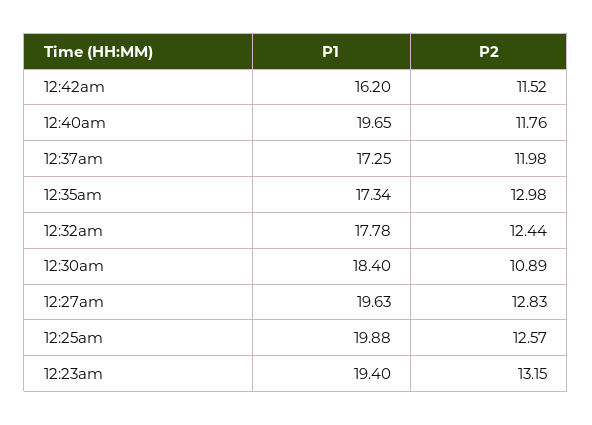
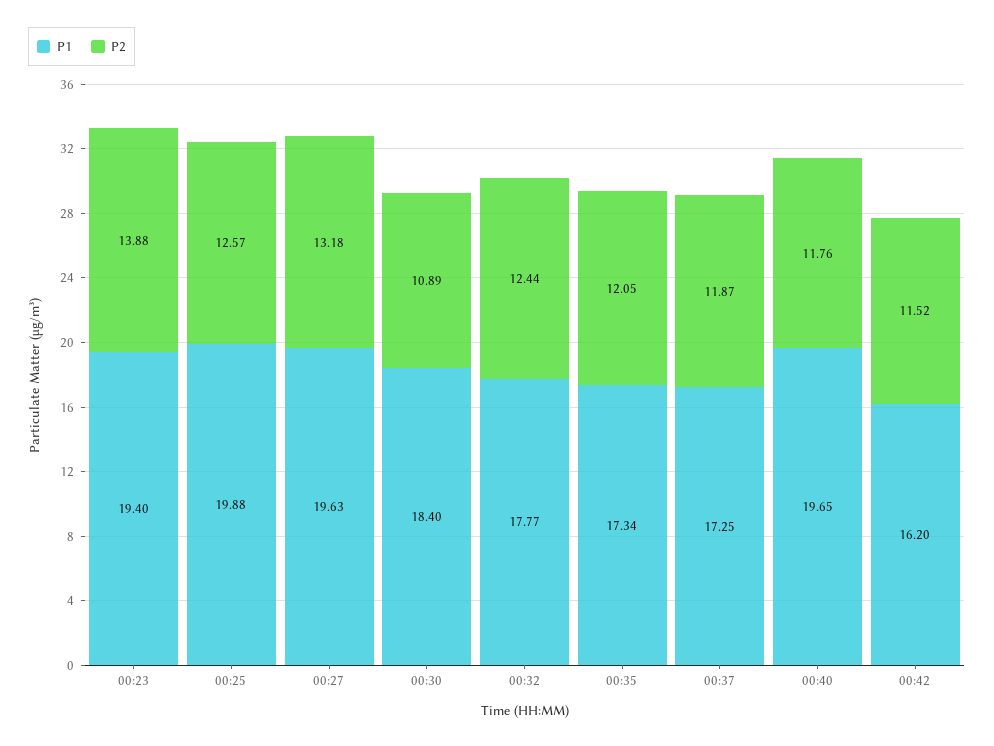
  {
    "P1": {
      "12:42am": 16.2,
      "12:40am": 19.65,
      "12:37am": 17.25,
      "12:35am": 17.34,
-     "12:32am": 17.78,
+     "12:32am": 17.77,
      "12:30am": 18.4,
      "12:27am": 19.63,
      "12:25am": 19.88,
      "12:23am": 19.4
    },
    "P2": {
      "12:42am": 11.52,
      "12:40am": 11.76,
-     "12:37am": 11.98,
+     "12:37am": 11.87,
-     "12:35am": 12.98,
+     "12:35am": 12.05,
      "12:32am": 12.44,
      "12:30am": 10.89,
-     "12:27am": 12.83,
+     "12:27am": 13.18,
      "12:25am": 12.57,
-     "12:23am": 13.15
+     "12:23am": 13.88
    }
  }

